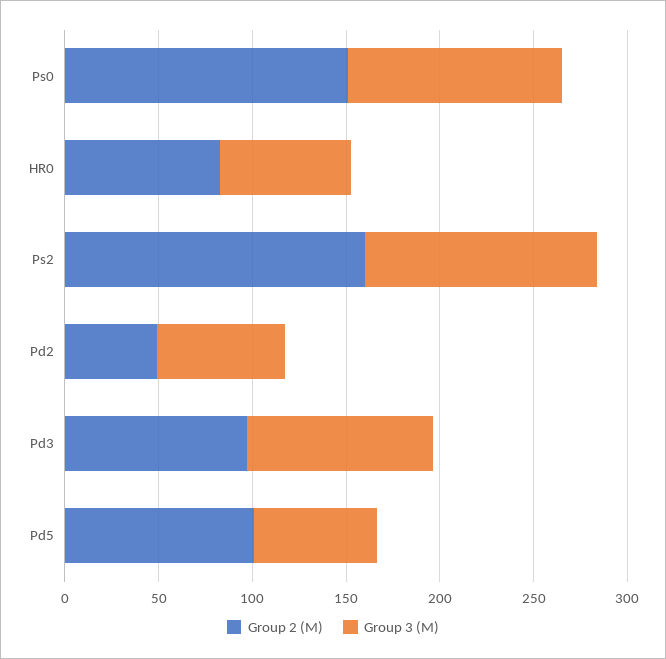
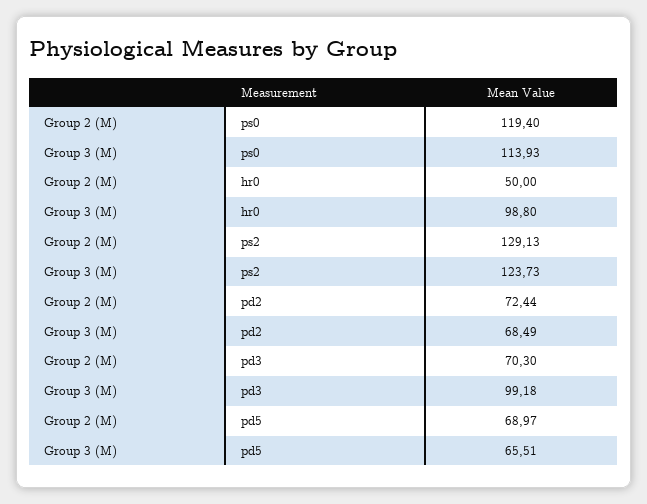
  {
    "Group 2 (M)": {
-     "Ps0": 150,
+     "Ps0": 119.4,
-     "HR0": 80,
+     "HR0": 50,
-     "Ps2": 160,
+     "Ps2": 129.13,
-     "Pd2": 50,
+     "Pd2": 72.44,
-     "Pd3": 100,
+     "Pd3": 70.3,
-     "Pd5": 100
+     "Pd5": 68.97
    },
    "Group 3 (M)": {
      "Ps0": 113.93,
-     "HR0": 70,
+     "HR0": 98.8,
      "Ps2": 123.73,
      "Pd2": 68.49,
      "Pd3": 99.18,
      "Pd5": 65.51
    }
  }

